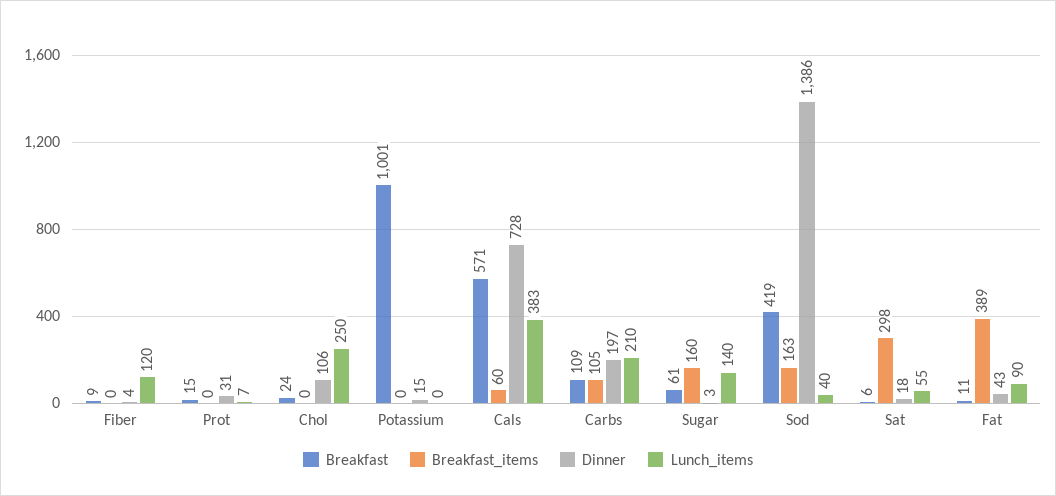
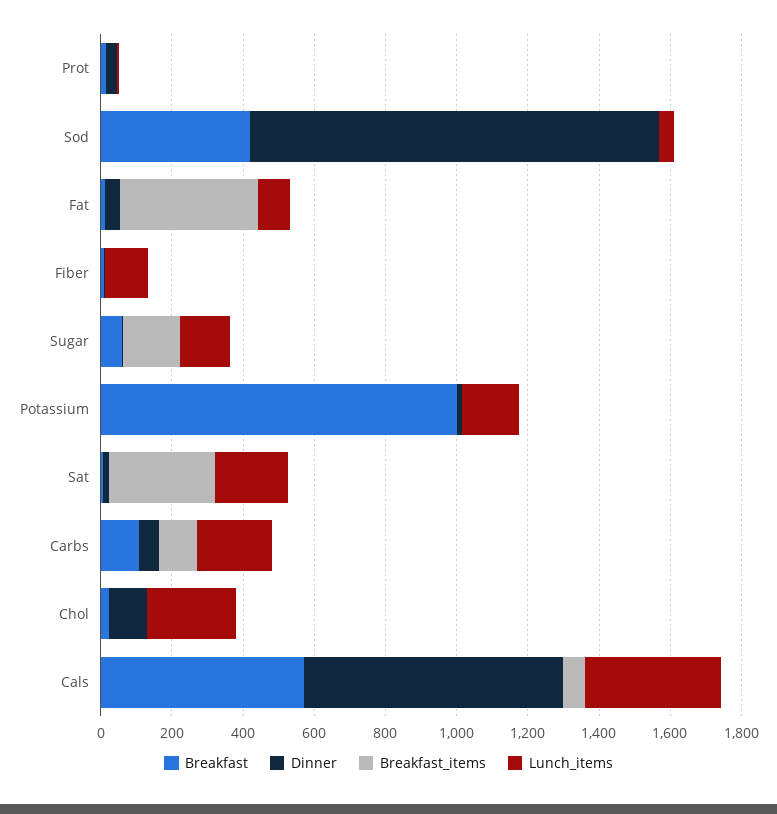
  {
    "Breakfast": {
      "Fiber": 9,
      "Prot": 15,
      "Chol": 24,
      "Potassium": 1001,
      "Cals": 571,
      "Carbs": 109,
      "Sugar": 61,
      "Sod": 419,
      "Sat": 6,
      "Fat": 11
    },
    "Breakfast_items": {
      "Fiber": 0,
      "Prot": 0,
      "Chol": 0,
      "Potassium": 0,
      "Cals": 60,
      "Carbs": 105,
      "Sugar": 160,
-     "Sod": 163,
+     "Sod": 0,
      "Sat": 298,
      "Fat": 389
    },
    "Dinner": {
      "Fiber": 4,
      "Prot": 31,
      "Chol": 106,
      "Potassium": 15,
      "Cals": 728,
-     "Carbs": 197,
+     "Carbs": 50,
      "Sugar": 3,
-     "Sod": 1386,
+     "Sod": 1150,
      "Sat": 18,
      "Fat": 43
    },
    "Lunch_items": {
      "Fiber": 120,
      "Prot": 7,
      "Chol": 250,
-     "Potassium": 0,
+     "Potassium": 150,
      "Cals": 383,
      "Carbs": 210,
      "Sugar": 140,
      "Sod": 40,
-     "Sat": 55,
+     "Sat": 200,
      "Fat": 90
    }
  }

